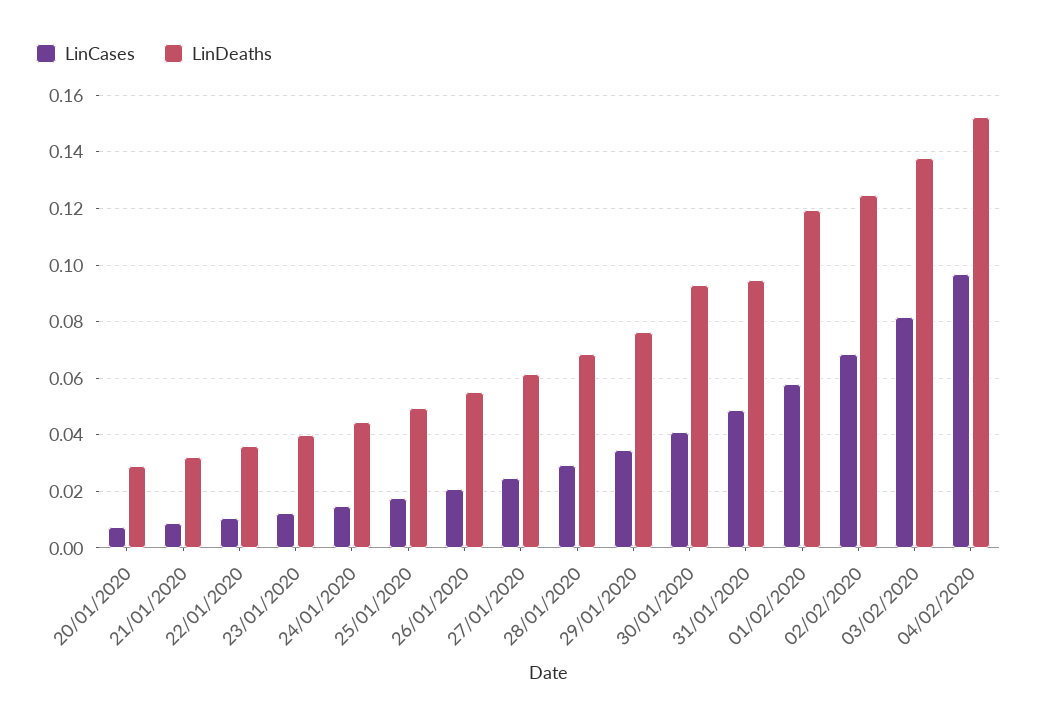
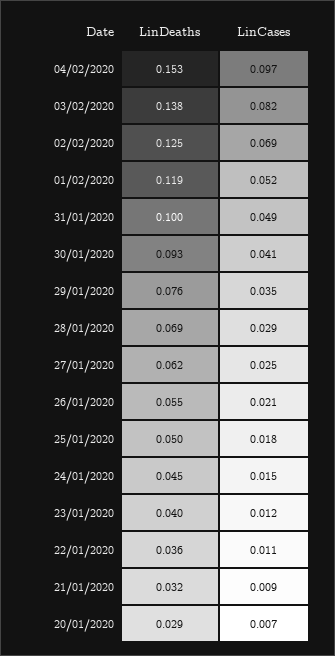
  {
    "LinCases": {
      "20/01/2020": 0.007,
      "21/01/2020": 0.009,
      "22/01/2020": 0.011,
      "23/01/2020": 0.012,
      "24/01/2020": 0.015,
      "25/01/2020": 0.018,
      "26/01/2020": 0.021,
      "27/01/2020": 0.025,
      "28/01/2020": 0.029,
      "29/01/2020": 0.035,
      "30/01/2020": 0.041,
      "31/01/2020": 0.049,
-     "01/02/2020": 0.0575,
+     "01/02/2020": 0.052,
      "02/02/2020": 0.069,
      "03/02/2020": 0.082,
      "04/02/2020": 0.097
    },
    "LinDeaths": {
      "20/01/2020": 0.029,
      "21/01/2020": 0.032,
      "22/01/2020": 0.036,
      "23/01/2020": 0.04,
      "24/01/2020": 0.045,
      "25/01/2020": 0.05,
      "26/01/2020": 0.055,
      "27/01/2020": 0.062,
      "28/01/2020": 0.069,
      "29/01/2020": 0.076,
      "30/01/2020": 0.093,
-     "31/01/2020": 0.095,
+     "31/01/2020": 0.1,
      "01/02/2020": 0.119,
      "02/02/2020": 0.125,
      "03/02/2020": 0.138,
      "04/02/2020": 0.153
    }
  }

